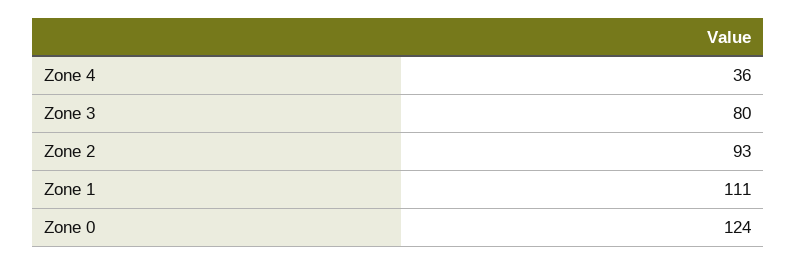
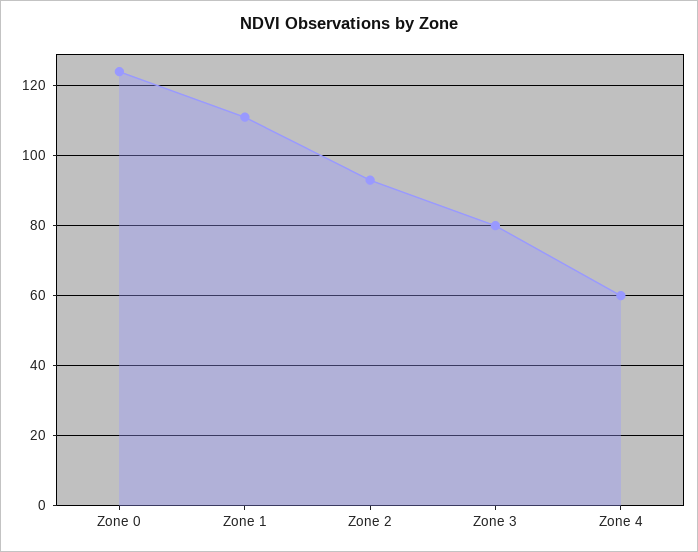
  {
-   "Zone 4": 36,
+   "Zone 4": 60,
    "Zone 3": 80,
    "Zone 2": 93,
    "Zone 1": 111,
    "Zone 0": 124
  }

